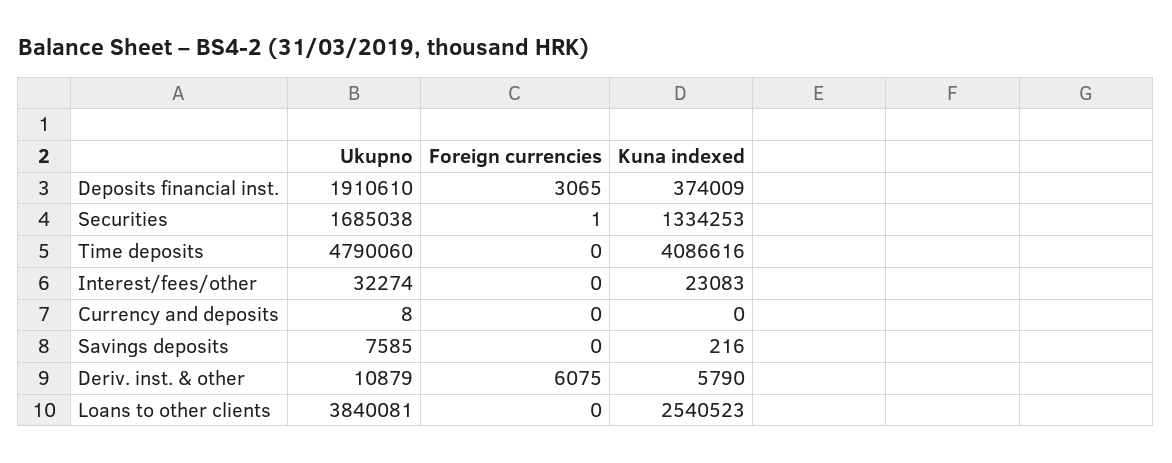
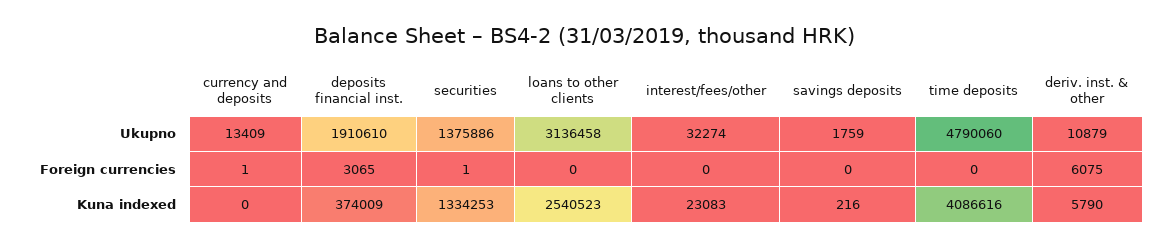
  {
    "Ukupno": {
      "Deposits financial inst.": 1910610,
-     "Securities": 1685038,
+     "Securities": 1375886,
      "Time deposits": 4790060,
      "Interest/fees/other": 32274,
-     "Currency and deposits": 8,
+     "Currency and deposits": 13409,
-     "Savings deposits": 7585,
+     "Savings deposits": 1759,
      "Deriv. inst. & other": 10879,
-     "Loans to other clients": 3840081
+     "Loans to other clients": 3136458
    },
    "Foreign currencies": {
      "Deposits financial inst.": 3065,
      "Securities": 1,
      "Time deposits": 0,
      "Interest/fees/other": 0,
-     "Currency and deposits": 0,
+     "Currency and deposits": 1,
      "Savings deposits": 0,
      "Deriv. inst. & other": 6075,
      "Loans to other clients": 0
    },
    "Kuna indexed": {
      "Deposits financial inst.": 374009,
      "Securities": 1334253,
      "Time deposits": 4086616,
      "Interest/fees/other": 23083,
      "Currency and deposits": 0,
      "Savings deposits": 216,
      "Deriv. inst. & other": 5790,
      "Loans to other clients": 2540523
    }
  }

